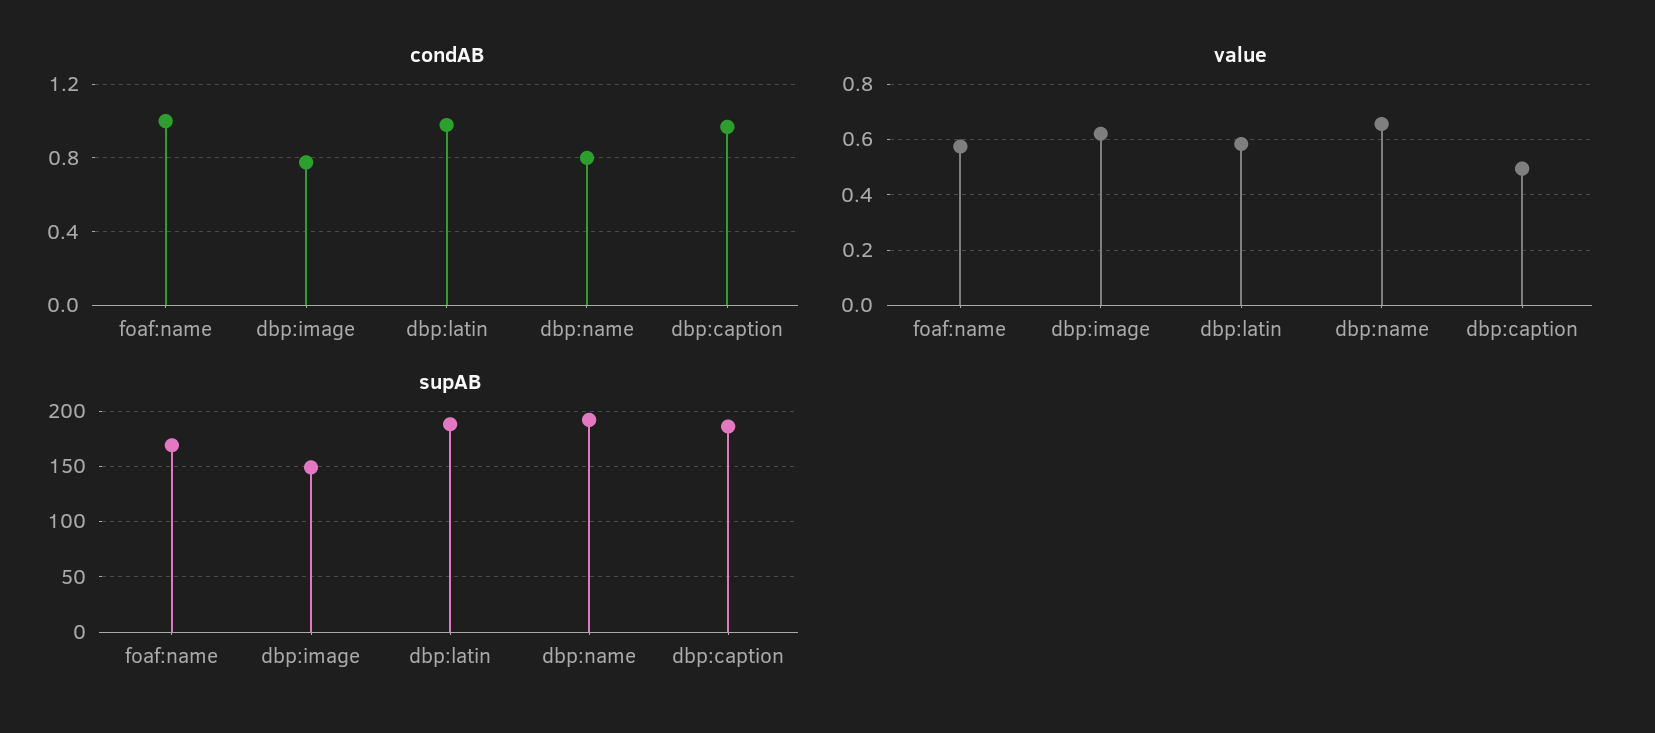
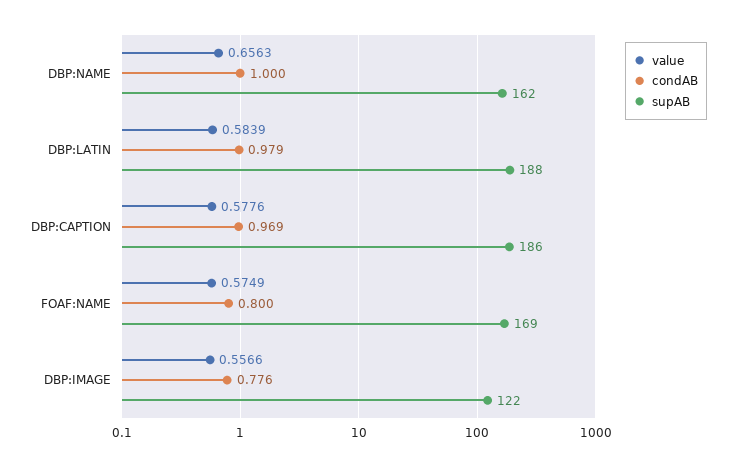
  {
    "condAB": {
-     "foaf:name": 1,
+     "foaf:name": 0.8,
      "dbp:image": 0.776,
      "dbp:latin": 0.979,
-     "dbp:name": 0.8,
+     "dbp:name": 1,
      "dbp:caption": 0.969
    },
    "value": {
      "foaf:name": 0.5749,
-     "dbp:image": 0.625,
+     "dbp:image": 0.5566,
      "dbp:latin": 0.5839,
      "dbp:name": 0.6563,
-     "dbp:caption": 0.5
+     "dbp:caption": 0.5776
    },
    "supAB": {
      "foaf:name": 169,
-     "dbp:image": 150,
+     "dbp:image": 122,
      "dbp:latin": 188,
-     "dbp:name": 190,
+     "dbp:name": 162,
      "dbp:caption": 186
    }
  }

